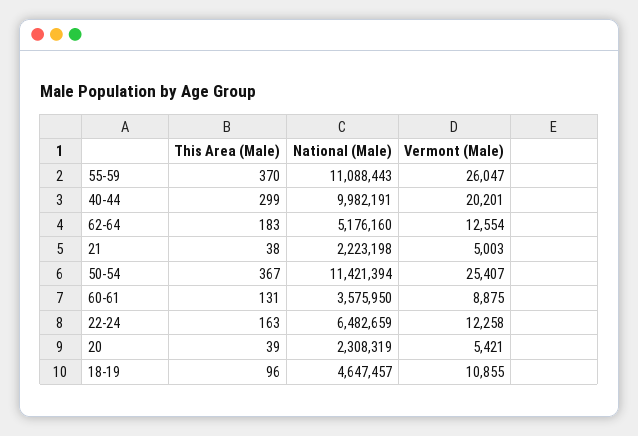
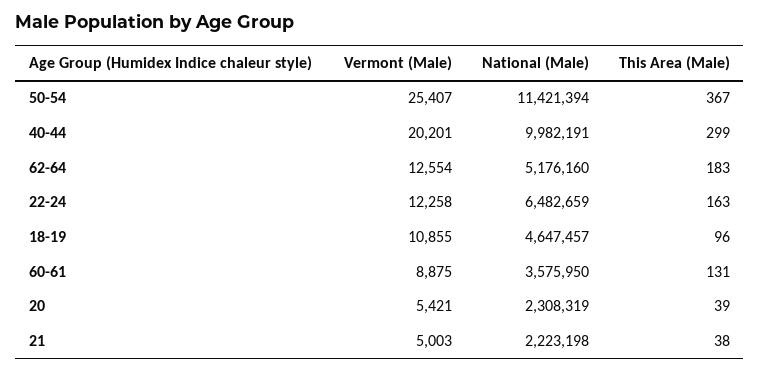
  {
    "This Area (Male)": {
-     "55-59": 370,
      "40-44": 299,
      "62-64": 183,
      "21": 38,
      "50-54": 367,
      "60-61": 131,
      "22-24": 163,
      "20": 39,
      "18-19": 96
    },
    "National (Male)": {
-     "55-59": 11088443,
      "40-44": 9982191,
      "62-64": 5176160,
      "21": 2223198,
      "50-54": 11421394,
      "60-61": 3575950,
      "22-24": 6482659,
      "20": 2308319,
      "18-19": 4647457
    },
    "Vermont (Male)": {
-     "55-59": 26047,
      "40-44": 20201,
      "62-64": 12554,
      "21": 5003,
      "50-54": 25407,
      "60-61": 8875,
      "22-24": 12258,
      "20": 5421,
      "18-19": 10855
    }
  }

